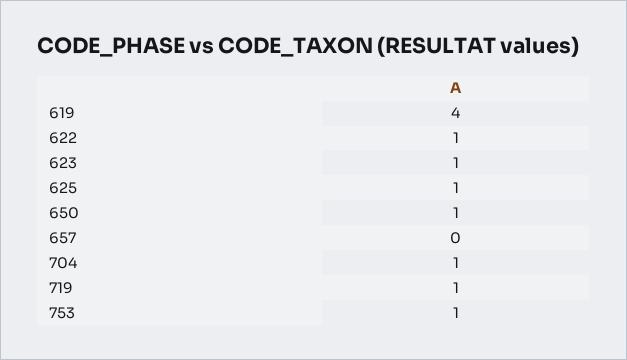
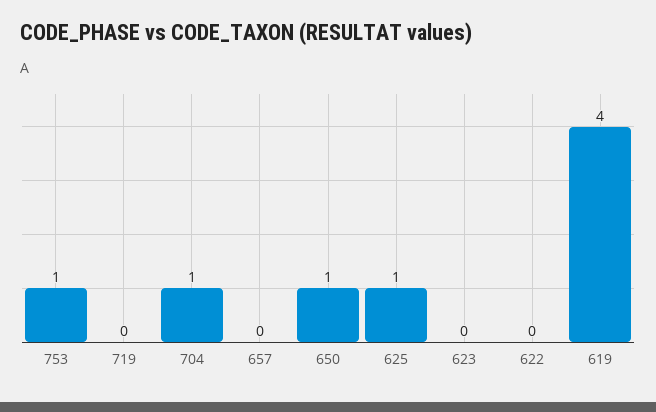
  {
    "619": 4,
-   "622": 1,
+   "622": 0,
-   "623": 1,
+   "623": 0,
    "625": 1,
    "650": 1,
    "657": 0,
    "704": 1,
-   "719": 1,
+   "719": 0,
    "753": 1
  }

